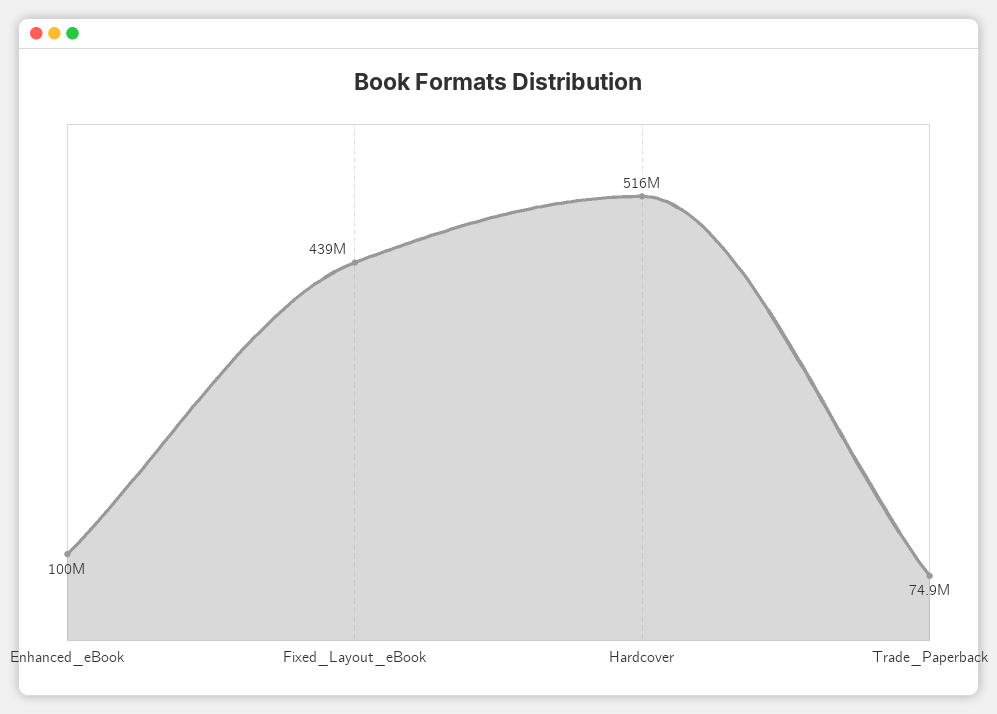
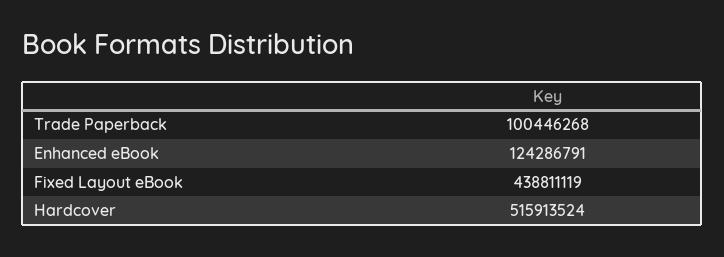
  {
-   "Enhanced_eBook": 100000000,
+   "Enhanced_eBook": 124286791,
    "Fixed_Layout_eBook": 438811119,
    "Hardcover": 515913524,
-   "Trade_Paperback": 74900000
+   "Trade_Paperback": 100446268
  }

